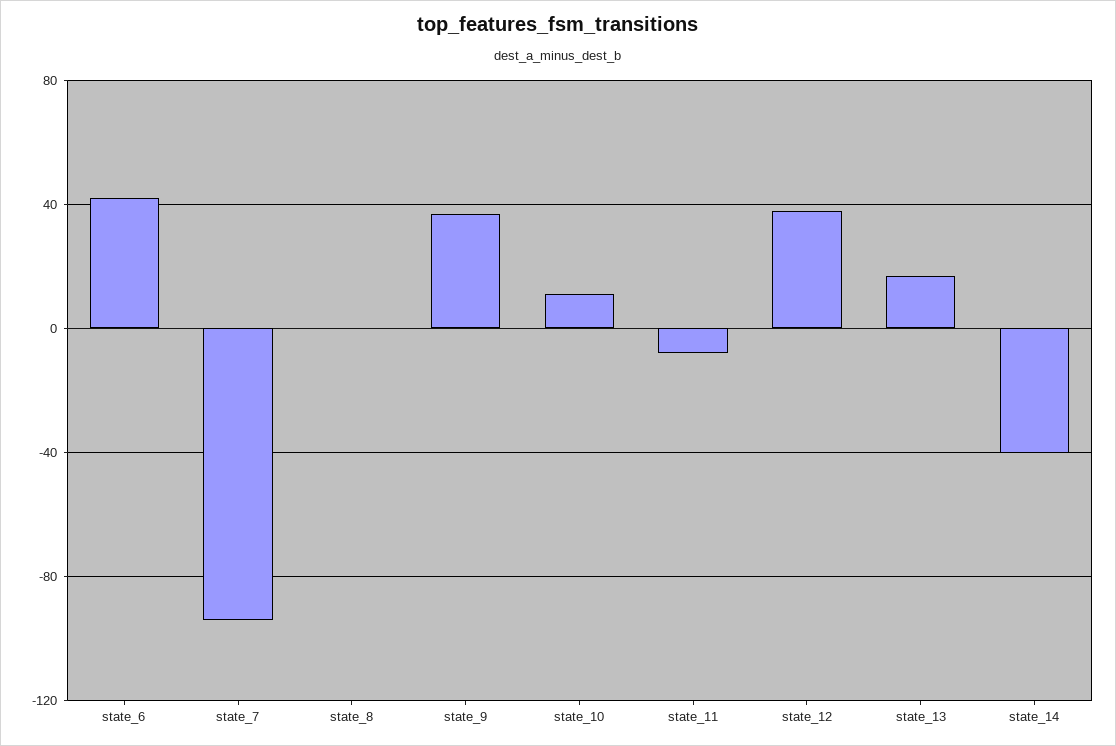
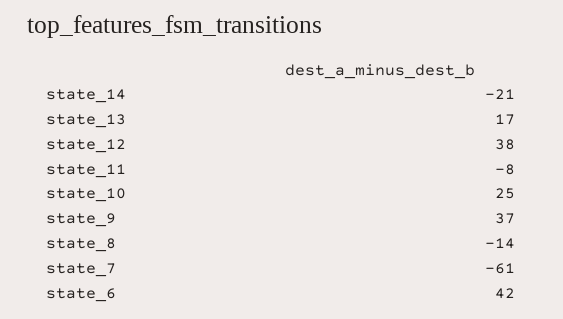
  {
    "state_6": 42,
-   "state_7": -95,
+   "state_7": -61,
-   "state_8": 0,
+   "state_8": -14,
    "state_9": 37,
-   "state_10": 10,
+   "state_10": 25,
    "state_11": -8,
    "state_12": 38,
    "state_13": 17,
-   "state_14": -40
+   "state_14": -21
  }

